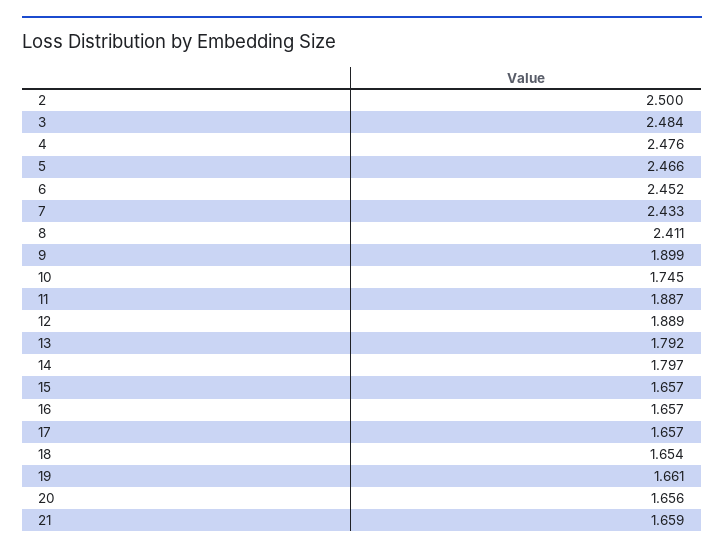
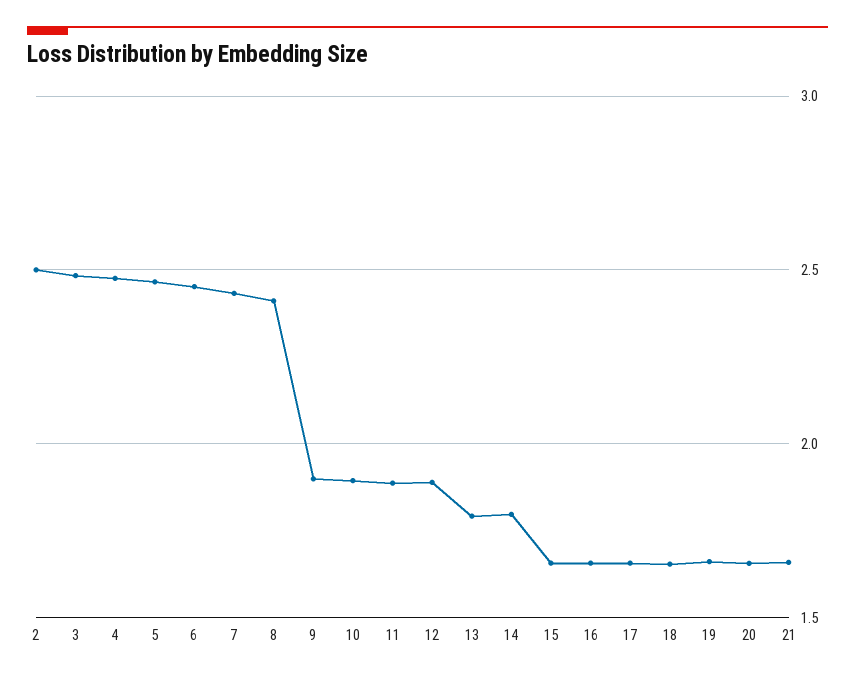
  {
    "2": 2.5,
    "3": 2.484,
    "4": 2.476,
    "5": 2.466,
    "6": 2.452,
    "7": 2.433,
    "8": 2.411,
    "9": 1.899,
-   "10": 1.745,
+   "10": 1.9,
    "11": 1.887,
    "12": 1.889,
    "13": 1.792,
    "14": 1.797,
    "15": 1.657,
    "16": 1.657,
    "17": 1.657,
    "18": 1.654,
    "19": 1.661,
    "20": 1.656,
    "21": 1.659
  }

